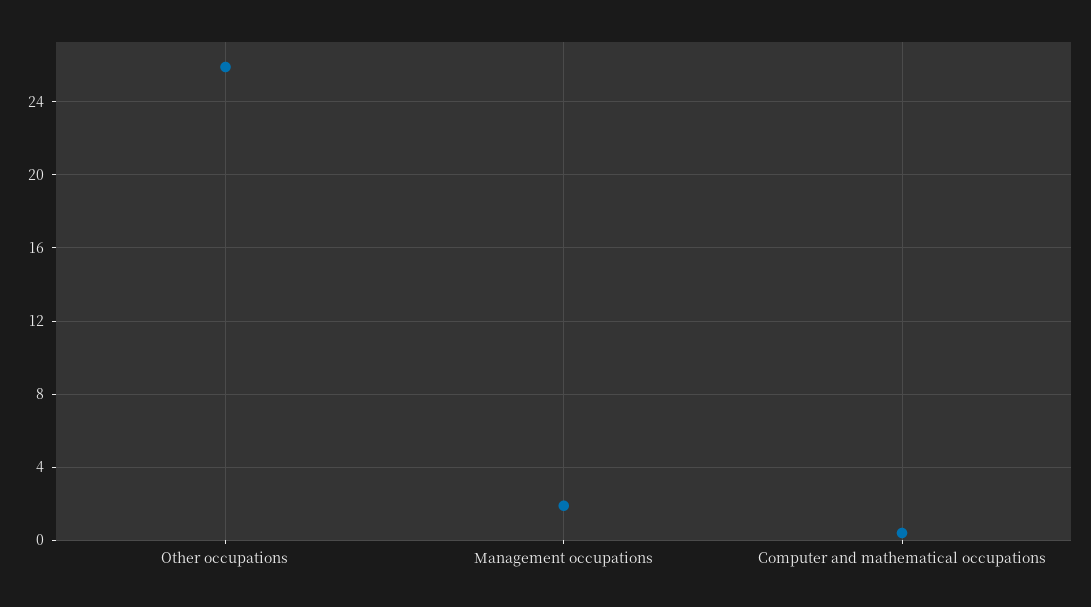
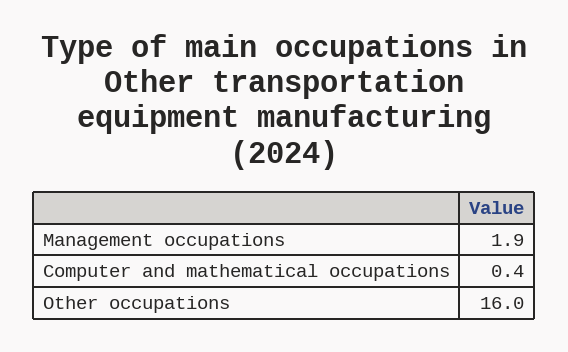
  {
-   "Other occupations": 26,
+   "Other occupations": 16,
    "Management occupations": 1.9,
    "Computer and mathematical occupations": 0.4
  }

